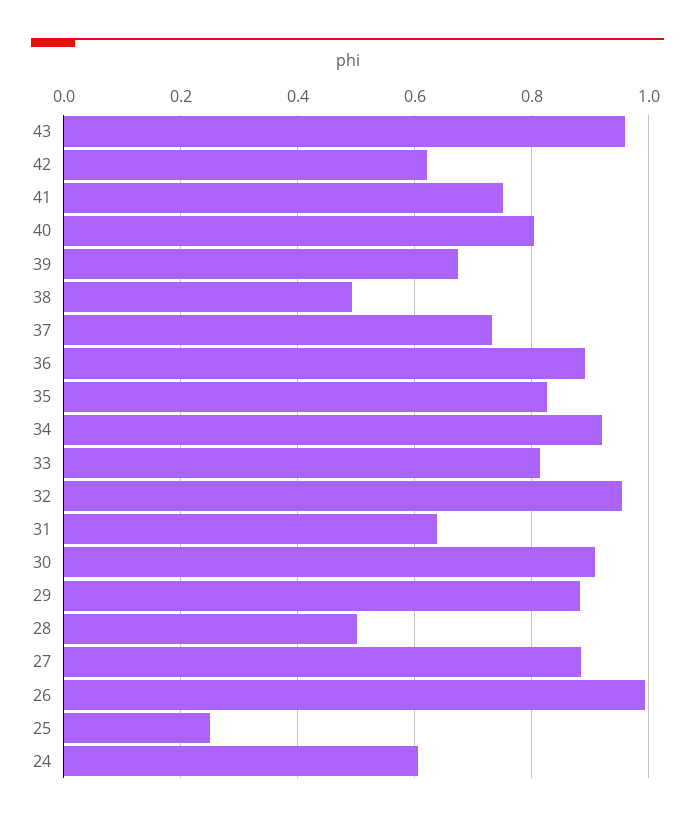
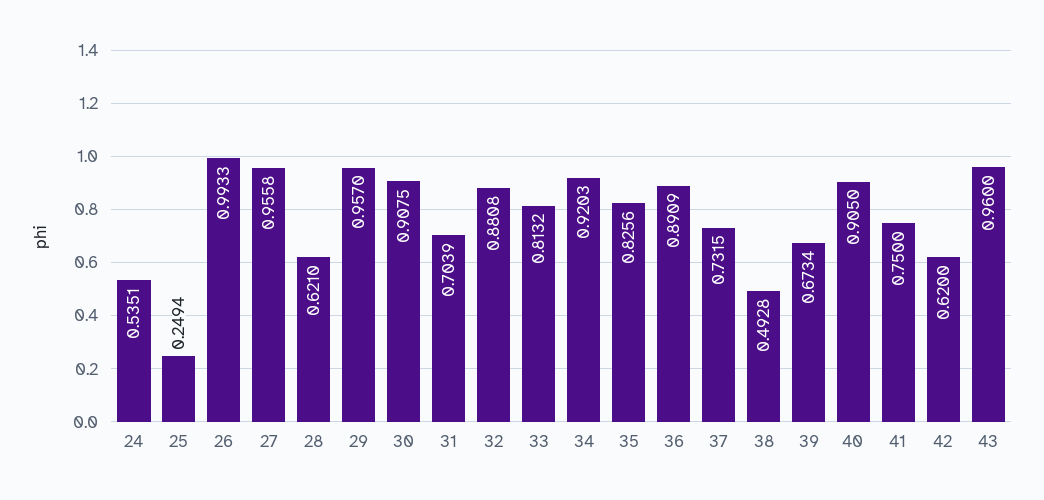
  {
    "43": 0.96,
    "42": 0.62,
    "41": 0.75,
-   "40": 0.8,
+   "40": 0.905,
    "39": 0.6734,
    "38": 0.4928,
    "37": 0.7315,
    "36": 0.8909,
    "35": 0.8256,
    "34": 0.9203,
    "33": 0.8132,
-   "32": 0.96,
+   "32": 0.8808,
-   "31": 0.64,
+   "31": 0.7039,
    "30": 0.9075,
-   "29": 0.88,
+   "29": 0.957,
-   "28": 0.5,
+   "28": 0.621,
-   "27": 0.88,
+   "27": 0.9558,
    "26": 0.9933,
    "25": 0.2494,
-   "24": 0.6
+   "24": 0.5351
  }

